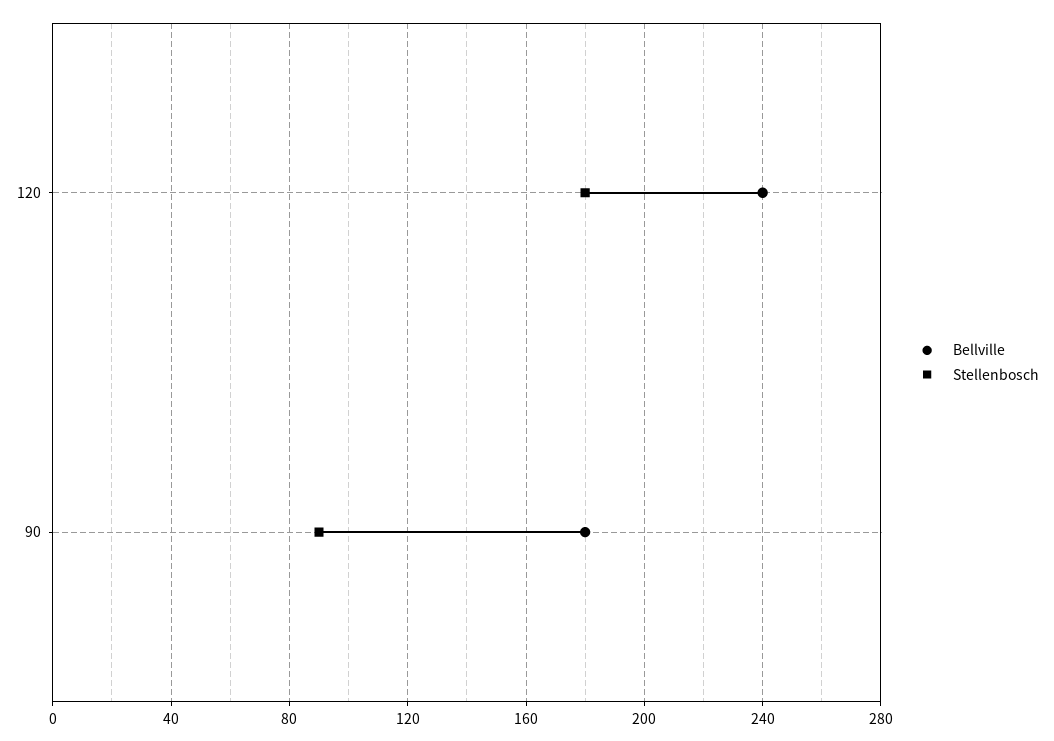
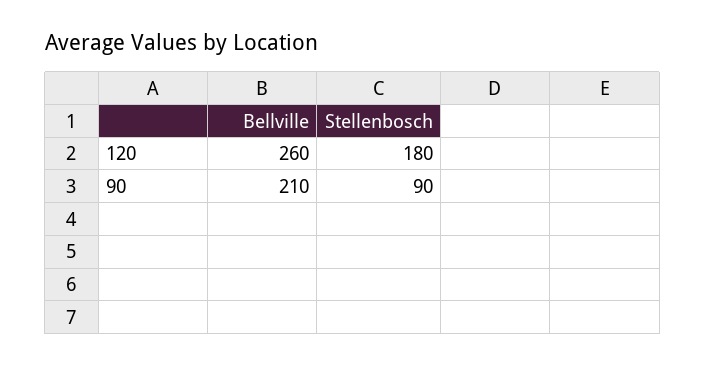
  {
    "Bellville": {
-     "120": 240,
+     "120": 260,
-     "90": 180
+     "90": 210
    },
    "Stellenbosch": {
      "120": 180,
      "90": 90
    }
  }

